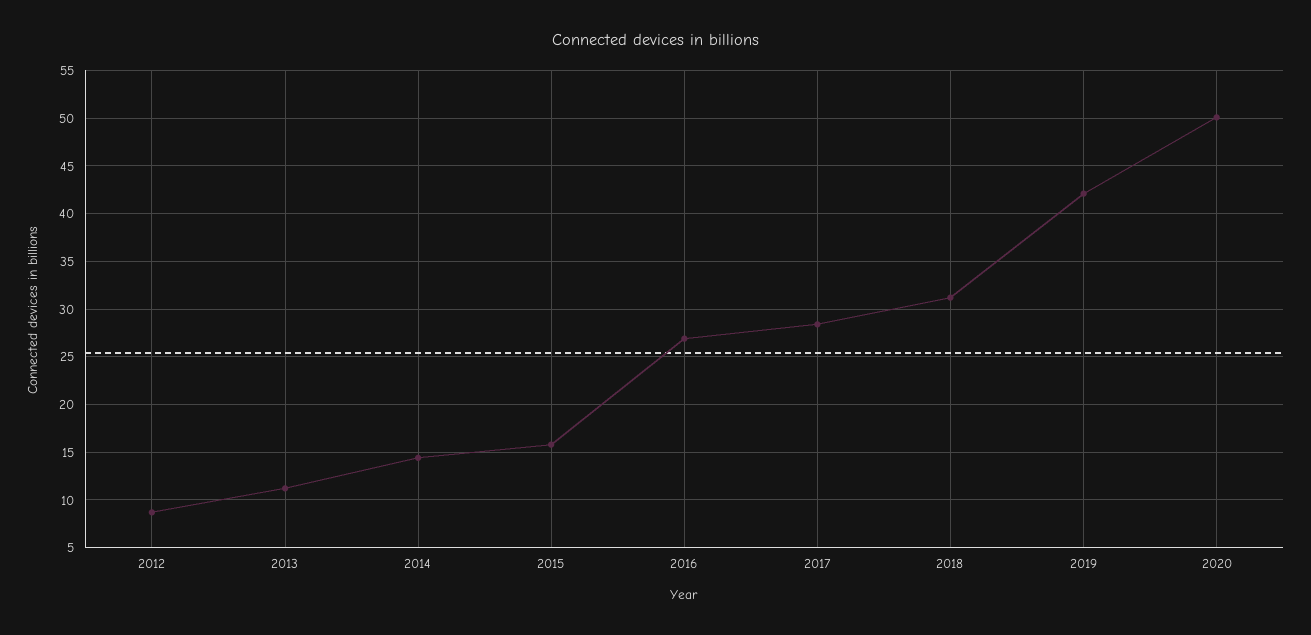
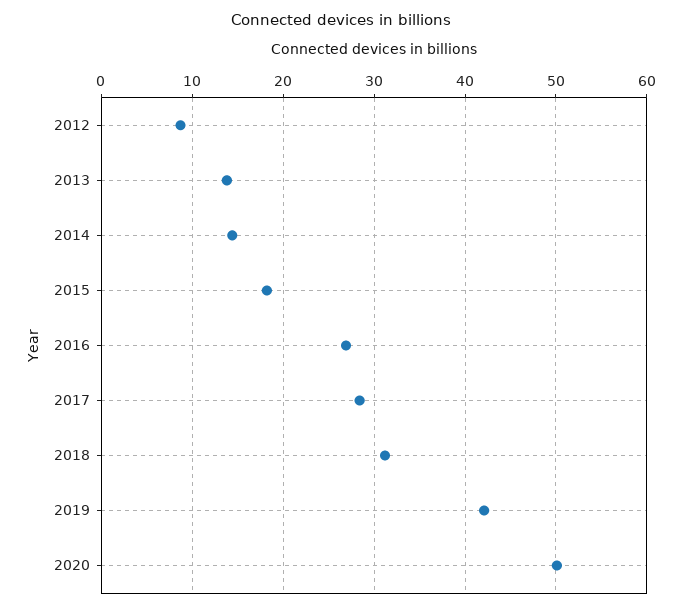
  {
    "2012": 9,
-   "2013": 11,
+   "2013": 14,
    "2014": 14,
-   "2015": 16,
+   "2015": 18,
    "2016": 27,
    "2017": 28,
    "2018": 31,
    "2019": 42,
    "2020": 50
  }

